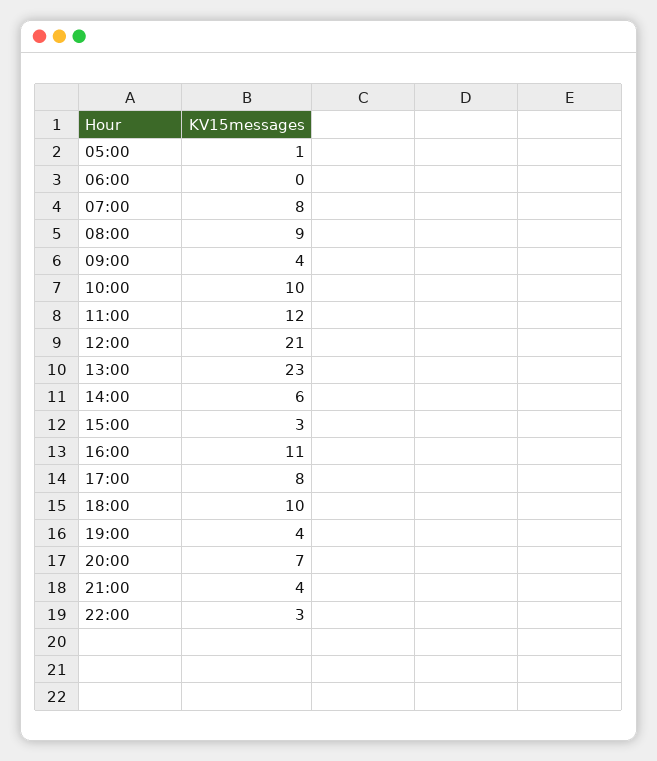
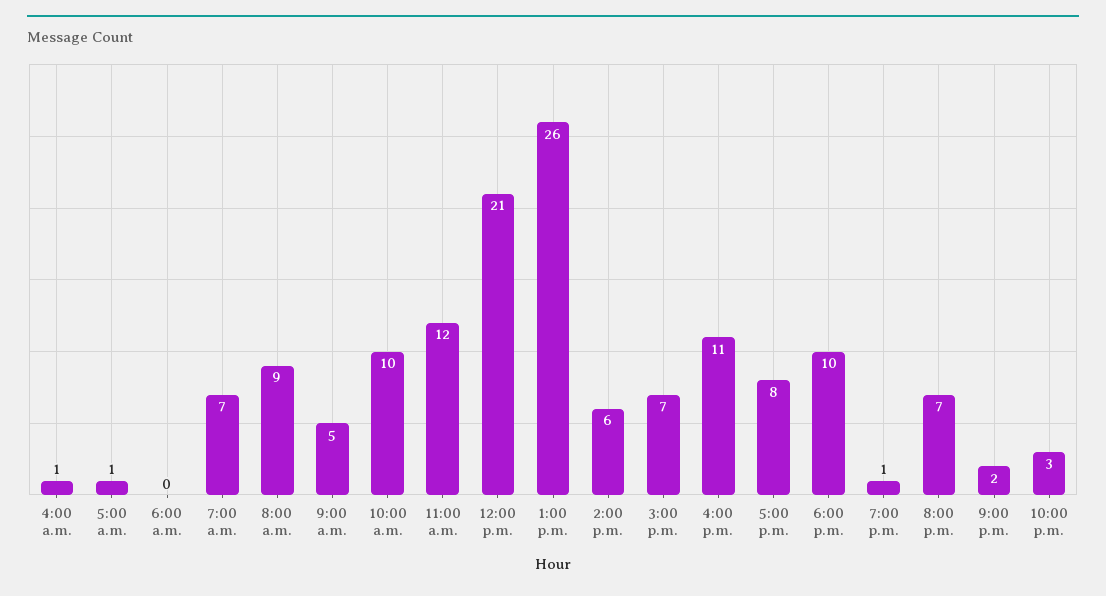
  {
    "05:00": 1,
    "06:00": 0,
-   "07:00": 8,
+   "07:00": 7,
    "08:00": 9,
-   "09:00": 4,
+   "09:00": 5,
    "10:00": 10,
    "11:00": 12,
    "12:00": 21,
-   "13:00": 23,
+   "13:00": 26,
    "14:00": 6,
-   "15:00": 3,
+   "15:00": 7,
    "16:00": 11,
    "17:00": 8,
    "18:00": 10,
-   "19:00": 4,
+   "19:00": 1,
    "20:00": 7,
-   "21:00": 4,
+   "21:00": 2,
-   "22:00": 3
+   "22:00": 3,
+   "4:00 a.m.": 1
  }

